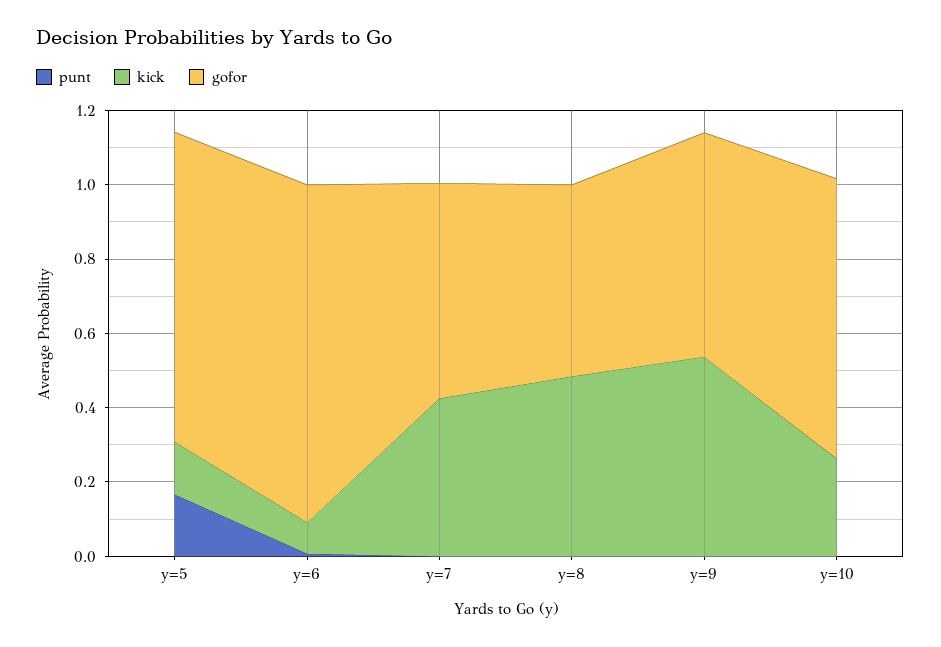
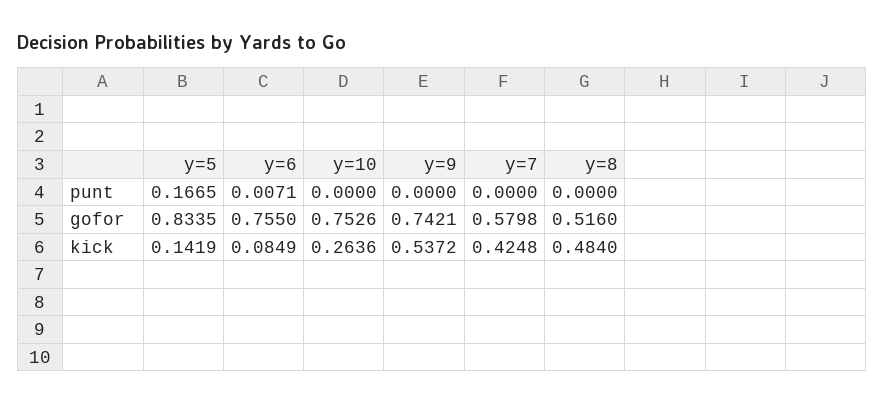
  {
    "punt": {
      "y=5": 0.1665,
      "y=6": 0.0071,
      "y=7": 0,
      "y=8": 0,
      "y=9": 0,
      "y=10": 0
    },
    "kick": {
      "y=5": 0.1419,
      "y=6": 0.0849,
      "y=7": 0.4248,
      "y=8": 0.484,
      "y=9": 0.5372,
      "y=10": 0.2636
    },
    "gofor": {
      "y=5": 0.8335,
-     "y=6": 0.9,
+     "y=6": 0.755,
      "y=7": 0.5798,
      "y=8": 0.516,
-     "y=9": 0.6,
+     "y=9": 0.7421,
      "y=10": 0.7526
    }
  }

